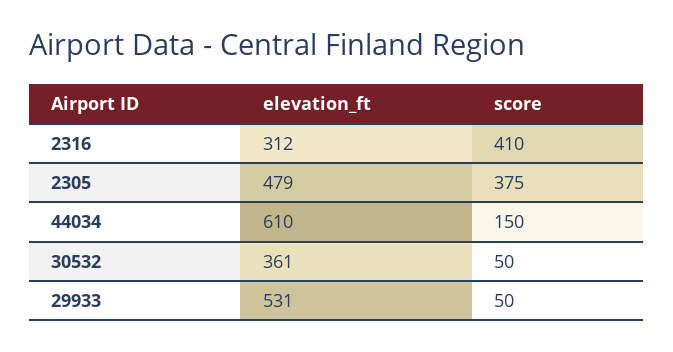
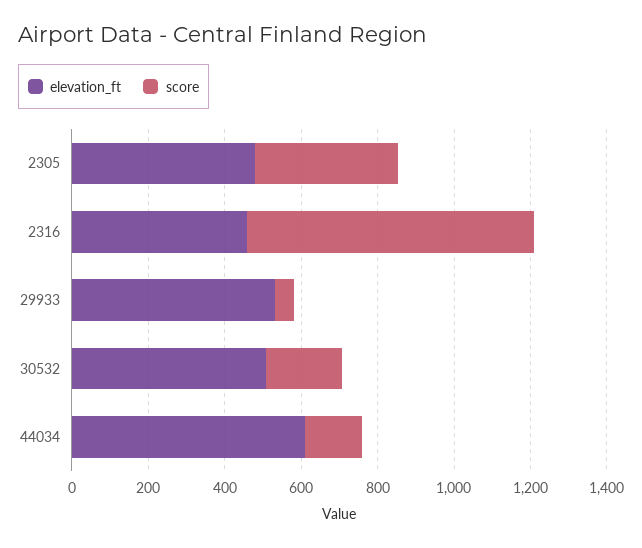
  {
    "elevation_ft": {
-     "2316": 312,
+     "2316": 450,
      "2305": 479,
      "44034": 610,
-     "30532": 361,
+     "30532": 500,
      "29933": 531
    },
    "score": {
-     "2316": 410,
+     "2316": 750,
      "2305": 375,
      "44034": 150,
-     "30532": 50,
+     "30532": 200,
      "29933": 50
    }
  }

